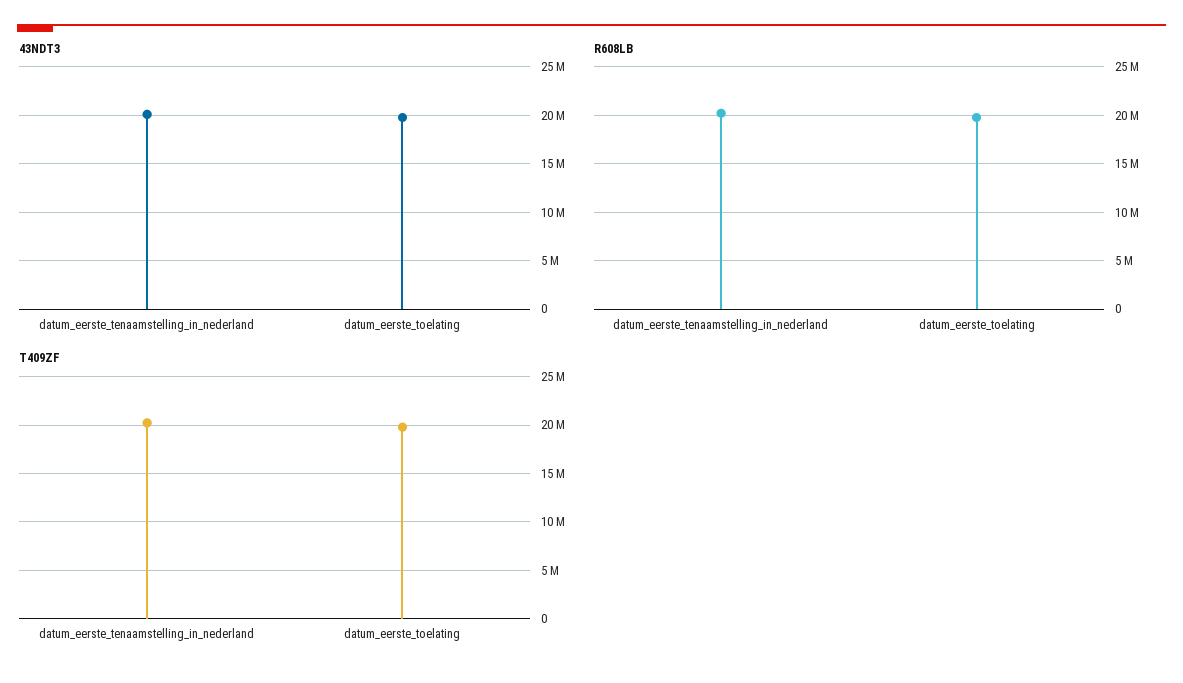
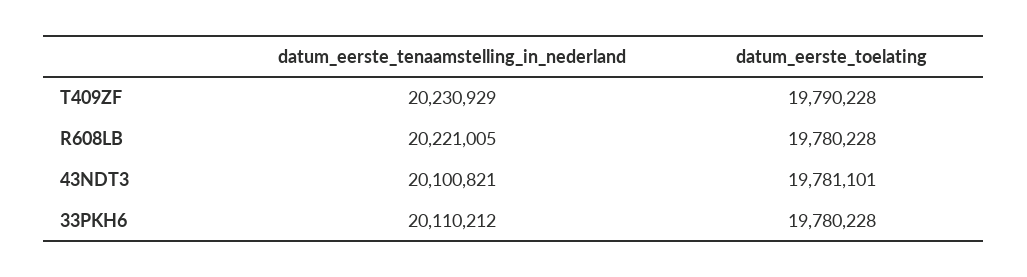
  {
    "43NDT3": {
      "datum_eerste_tenaamstelling_in_nederland": 20100821,
      "datum_eerste_toelating": 19781101
    },
    "R608LB": {
      "datum_eerste_tenaamstelling_in_nederland": 20221005,
      "datum_eerste_toelating": 19780228
    },
    "T409ZF": {
      "datum_eerste_tenaamstelling_in_nederland": 20230929,
      "datum_eerste_toelating": 19790228
-   }
+   },
+   "33PKH6": {
+     "datum_eerste_tenaamstelling_in_nederland": 20110212,
+     "datum_eerste_toelating": 19780228
+   }
  }

